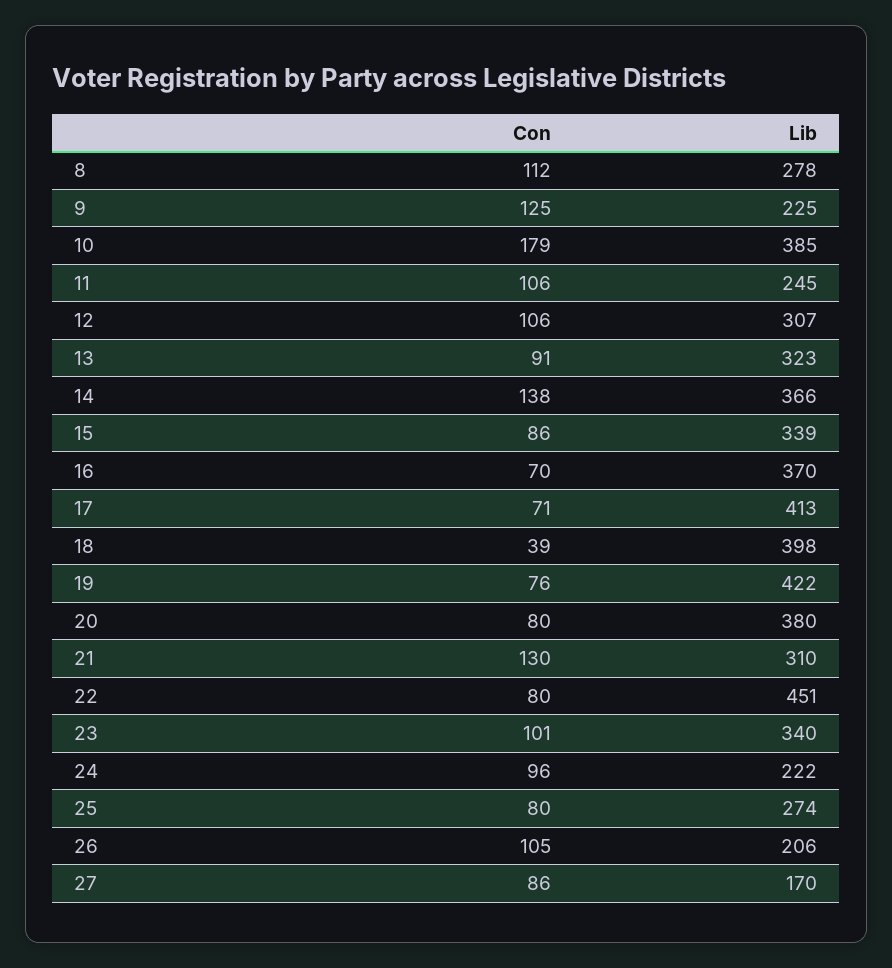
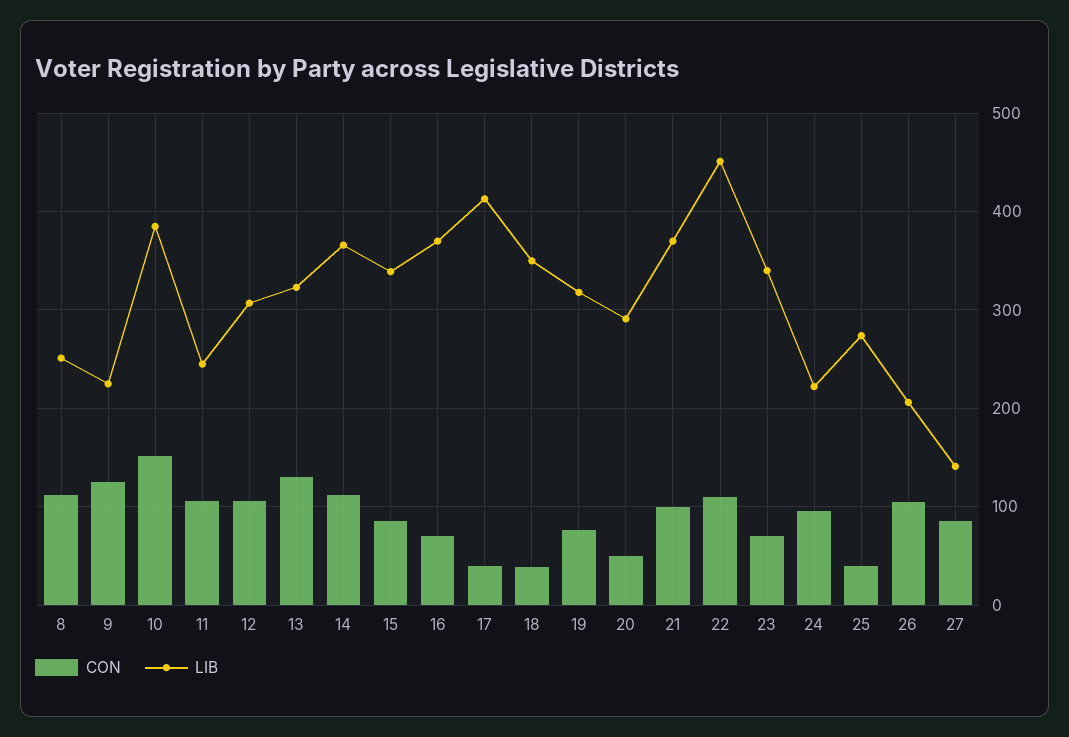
  {
    "Con": {
      "8": 112,
      "9": 125,
-     "10": 179,
+     "10": 150,
      "11": 106,
      "12": 106,
-     "13": 91,
+     "13": 130,
-     "14": 138,
+     "14": 110,
      "15": 86,
      "16": 70,
-     "17": 71,
+     "17": 40,
      "18": 39,
      "19": 76,
-     "20": 80,
+     "20": 50,
-     "21": 130,
+     "21": 100,
-     "22": 80,
+     "22": 110,
-     "23": 101,
+     "23": 70,
      "24": 96,
-     "25": 80,
+     "25": 40,
      "26": 105,
      "27": 86
    },
    "Lib": {
-     "8": 278,
+     "8": 250,
      "9": 225,
      "10": 385,
      "11": 245,
      "12": 307,
      "13": 323,
      "14": 366,
      "15": 339,
      "16": 370,
      "17": 413,
-     "18": 398,
+     "18": 350,
-     "19": 422,
+     "19": 320,
-     "20": 380,
+     "20": 290,
-     "21": 310,
+     "21": 370,
      "22": 451,
      "23": 340,
      "24": 222,
      "25": 274,
      "26": 206,
-     "27": 170
+     "27": 140
    }
  }

